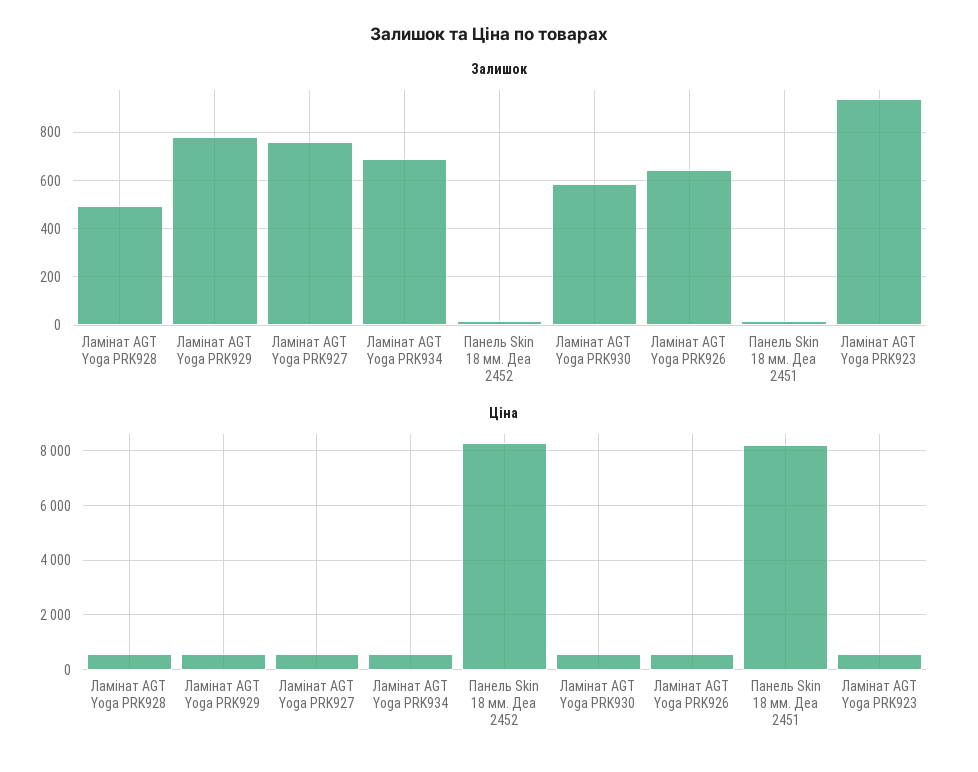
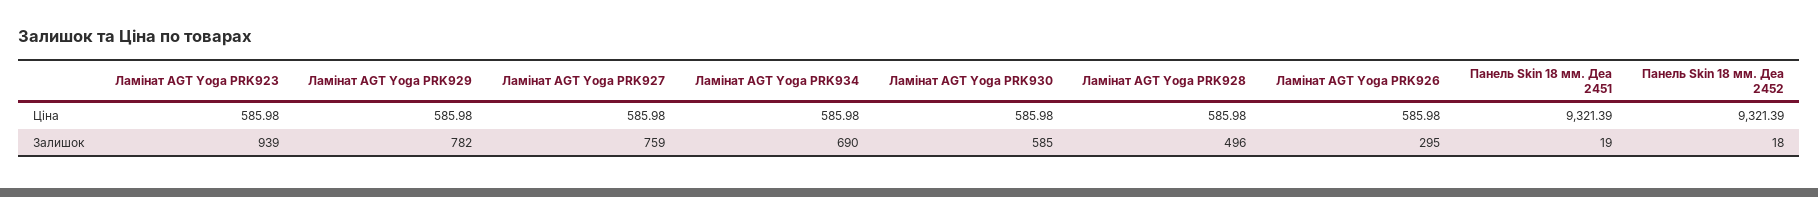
  {
    "Залишок": {
      "Ламінат AGT Yoga PRK928": 496,
      "Ламінат AGT Yoga PRK929": 782,
      "Ламінат AGT Yoga PRK927": 759,
      "Ламінат AGT Yoga PRK934": 690,
      "Панель Skin 18 мм. Деа 2452": 18,
      "Ламінат AGT Yoga PRK930": 585,
-     "Ламінат AGT Yoga PRK926": 650,
+     "Ламінат AGT Yoga PRK926": 295,
      "Панель Skin 18 мм. Деа 2451": 19,
      "Ламінат AGT Yoga PRK923": 939
    },
    "Ціна": {
      "Ламінат AGT Yoga PRK928": 585.98,
      "Ламінат AGT Yoga PRK929": 585.98,
      "Ламінат AGT Yoga PRK927": 585.98,
      "Ламінат AGT Yoga PRK934": 585.98,
-     "Панель Skin 18 мм. Деа 2452": 8250,
+     "Панель Skin 18 мм. Деа 2452": 9321.39,
      "Ламінат AGT Yoga PRK930": 585.98,
      "Ламінат AGT Yoga PRK926": 585.98,
-     "Панель Skin 18 мм. Деа 2451": 8250,
+     "Панель Skin 18 мм. Деа 2451": 9321.39,
      "Ламінат AGT Yoga PRK923": 585.98
    }
  }

